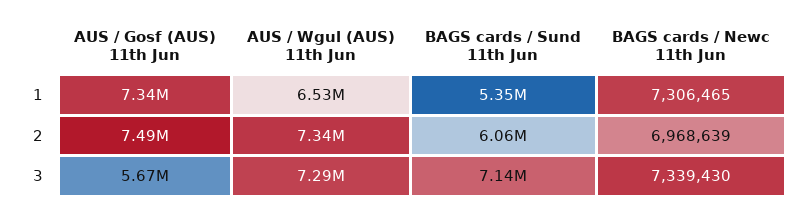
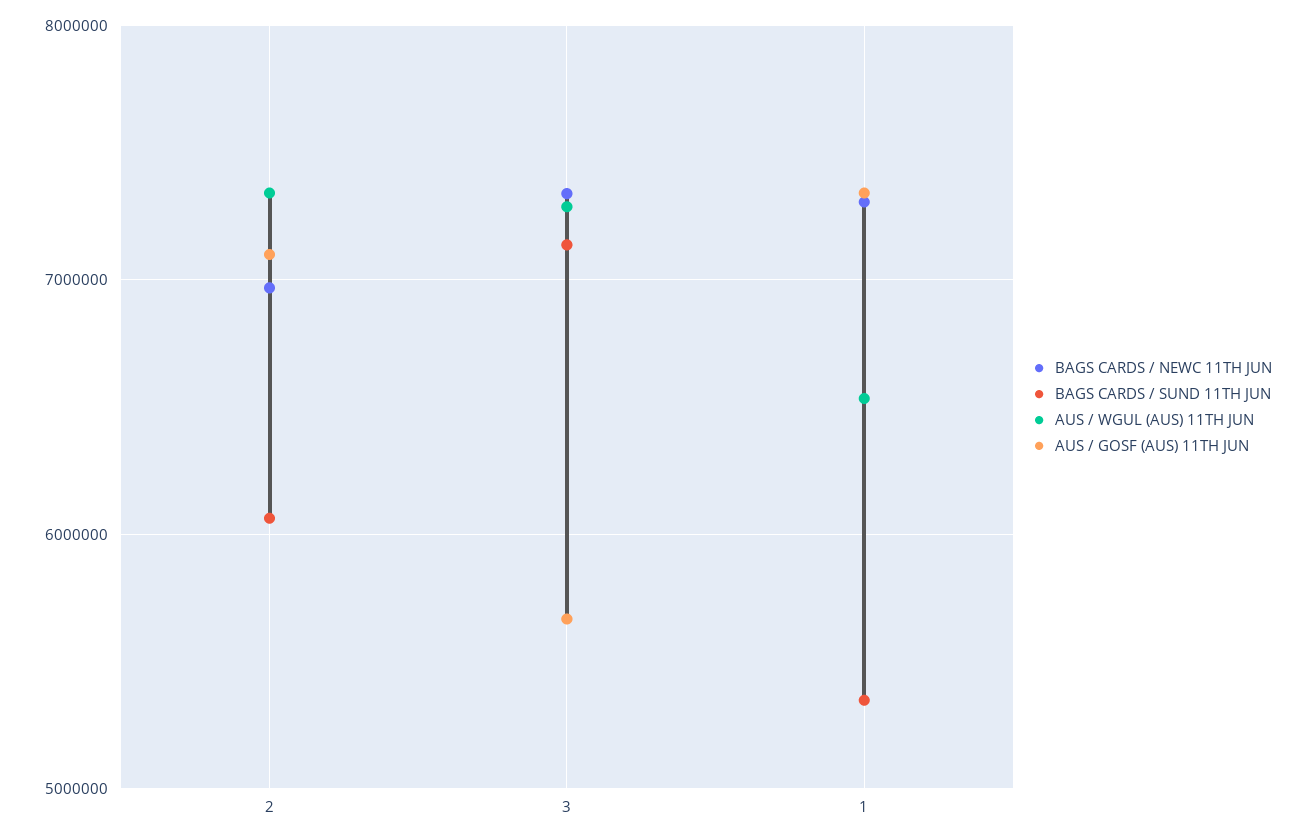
  {
    "AUS / Gosf (AUS) 11th Jun": {
      "1": 7340000,
-     "2": 7490000,
+     "2": 7100000,
      "3": 5670000
    },
    "AUS / Wgul (AUS) 11th Jun": {
      "1": 6530000,
      "2": 7340000,
      "3": 7290000
    },
    "BAGS cards / Sund 11th Jun": {
      "1": 5350000,
      "2": 6060000,
      "3": 7140000
    },
    "BAGS cards / Newc 11th Jun": {
      "1": 7306465,
      "2": 6968639,
      "3": 7339430
    }
  }

